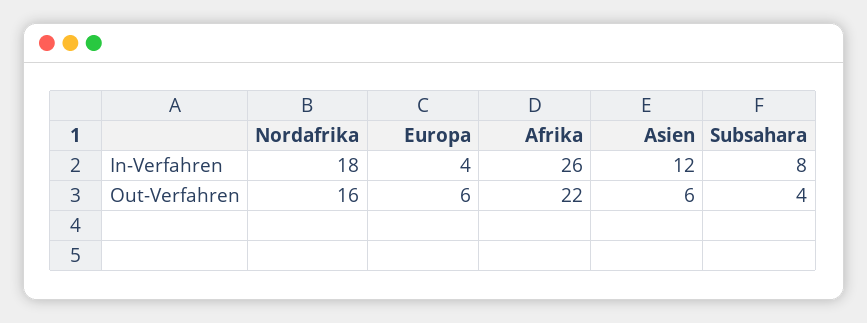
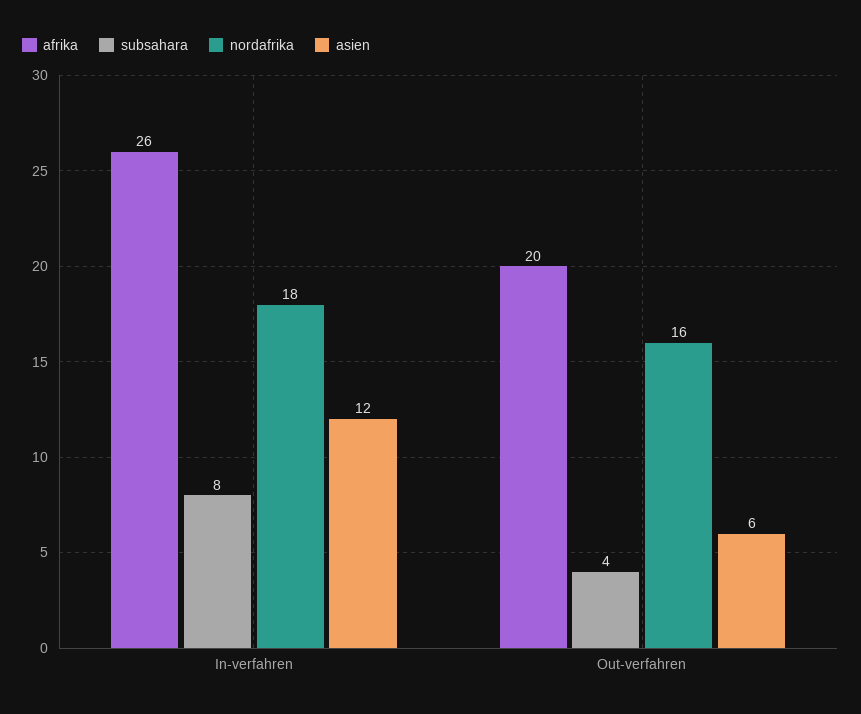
  {
    "Nordafrika": {
      "In-Verfahren": 18,
      "Out-Verfahren": 16
    },
-   "Europa": {
-     "In-Verfahren": 4,
-     "Out-Verfahren": 6
-   },
    "Afrika": {
      "In-Verfahren": 26,
-     "Out-Verfahren": 22
+     "Out-Verfahren": 20
    },
    "Asien": {
      "In-Verfahren": 12,
      "Out-Verfahren": 6
    },
    "Subsahara": {
      "In-Verfahren": 8,
      "Out-Verfahren": 4
    }
  }

